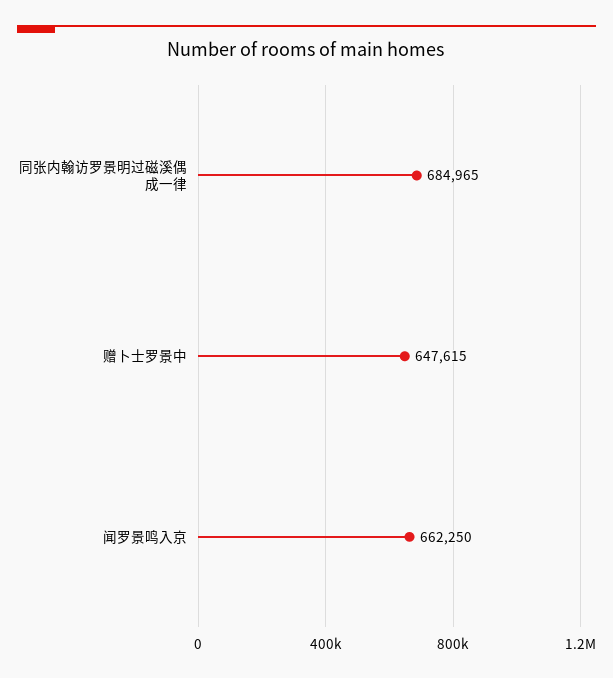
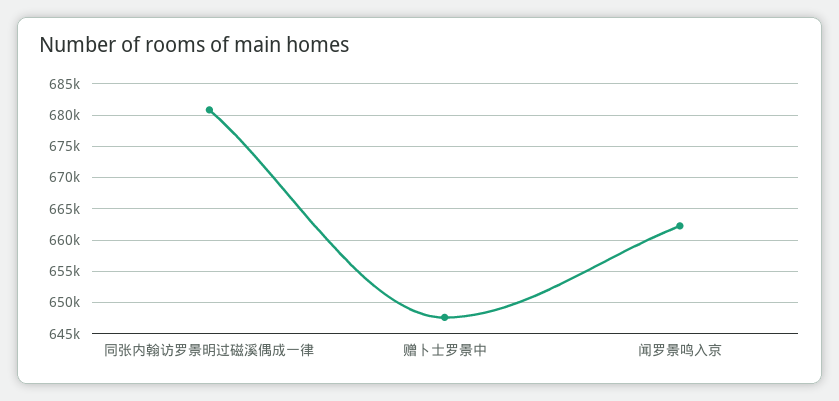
  {
-   "同张内翰访罗景明过磁溪偶成一律": 684965,
+   "同张内翰访罗景明过磁溪偶成一律": 681000,
    "赠卜士罗景中": 647615,
    "闻罗景鸣入京": 662250
  }

